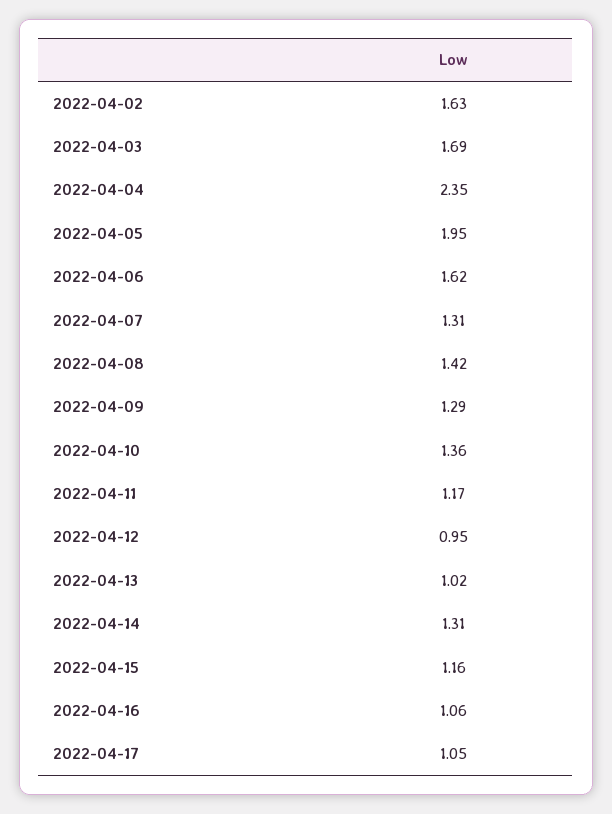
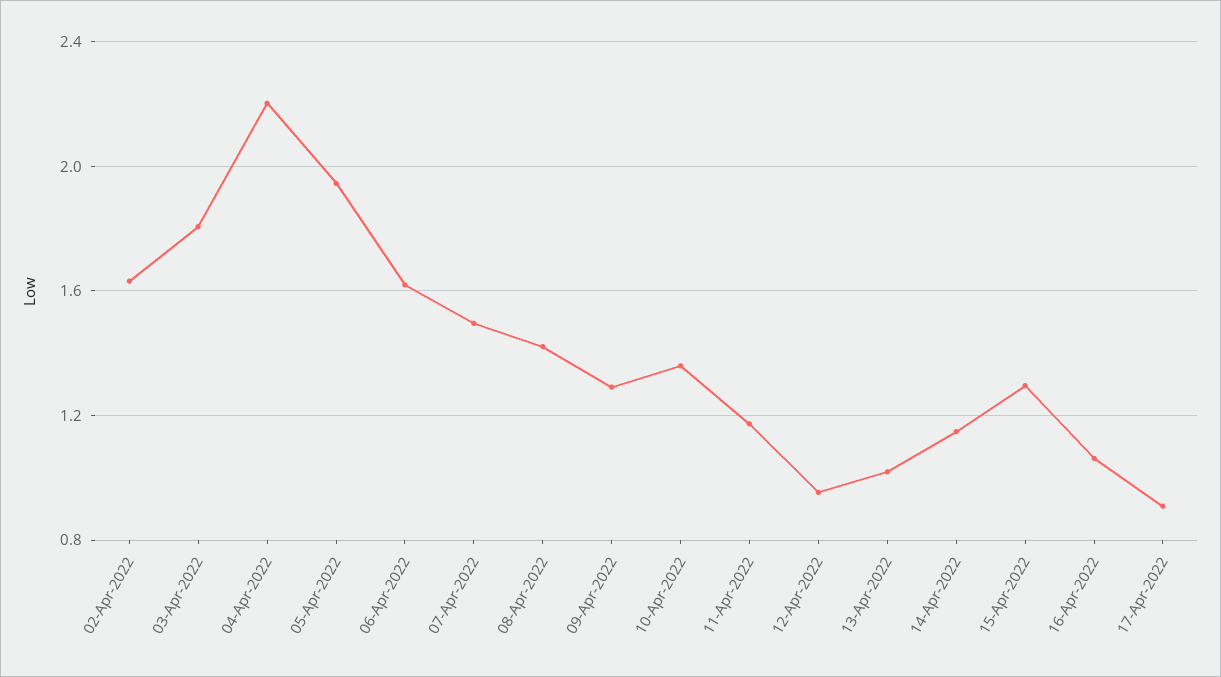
  {
    "2022-04-02": 1.63,
-   "2022-04-03": 1.69,
+   "2022-04-03": 1.8,
-   "2022-04-04": 2.35,
+   "2022-04-04": 2.2,
    "2022-04-05": 1.95,
    "2022-04-06": 1.62,
-   "2022-04-07": 1.31,
+   "2022-04-07": 1.5,
    "2022-04-08": 1.42,
    "2022-04-09": 1.29,
    "2022-04-10": 1.36,
    "2022-04-11": 1.17,
    "2022-04-12": 0.95,
    "2022-04-13": 1.02,
-   "2022-04-14": 1.31,
+   "2022-04-14": 1.15,
-   "2022-04-15": 1.16,
+   "2022-04-15": 1.3,
    "2022-04-16": 1.06,
-   "2022-04-17": 1.05
+   "2022-04-17": 0.9
  }

